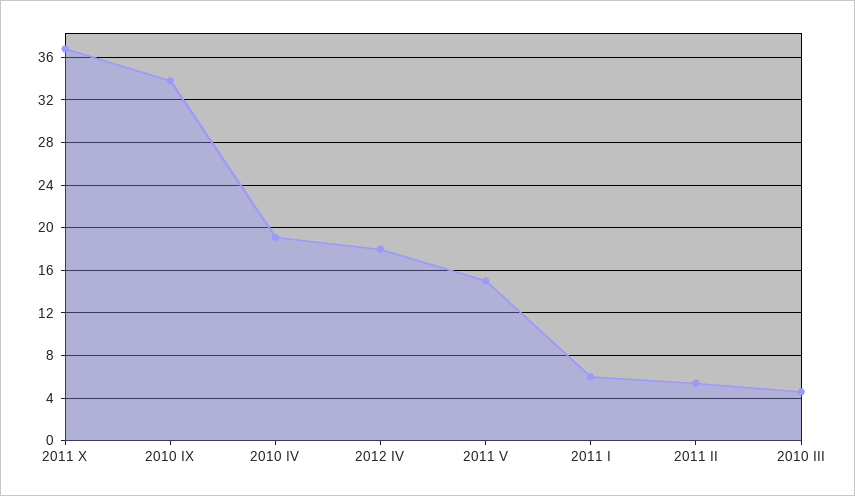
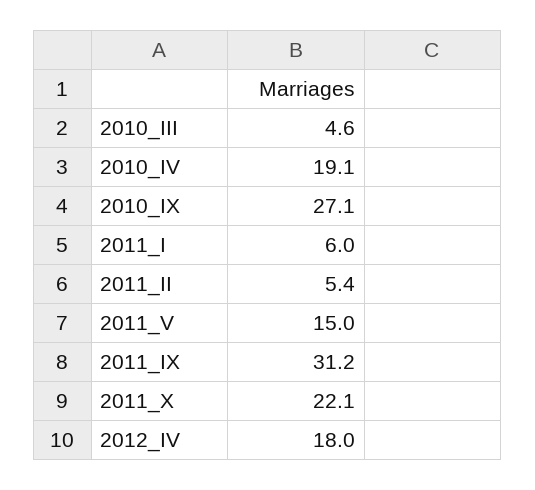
  {
-   "2011 X": 37,
+   "2011 X": 22.1,
-   "2010 IX": 34,
+   "2010 IX": 27.1,
    "2010 IV": 19.1,
    "2012 IV": 18,
    "2011 V": 15,
    "2011 I": 6,
    "2011 II": 5.4,
-   "2010 III": 4.6
+   "2010 III": 4.6,
+   "2011_IX": 31.2
  }

